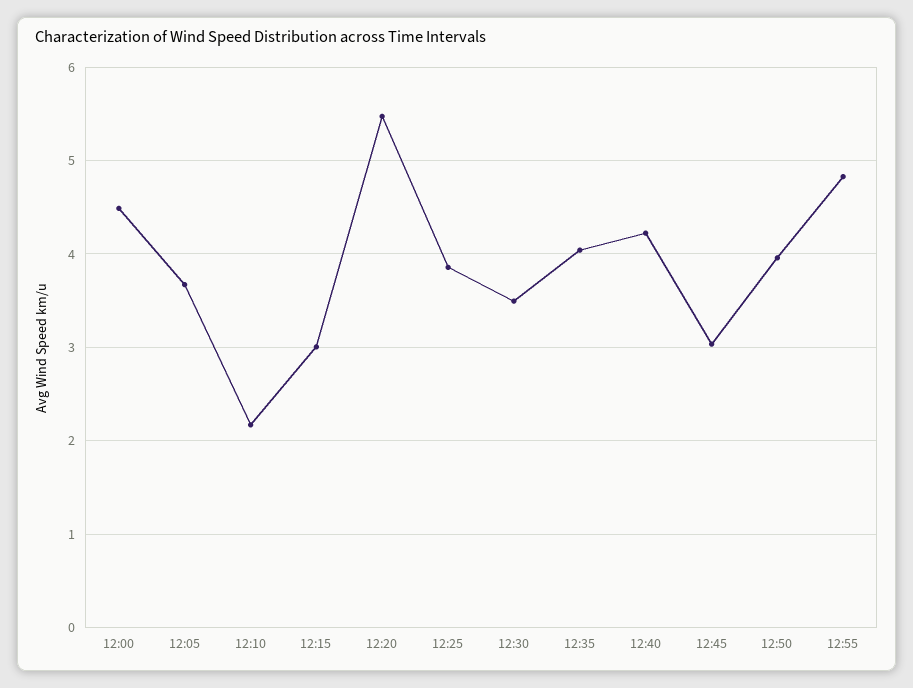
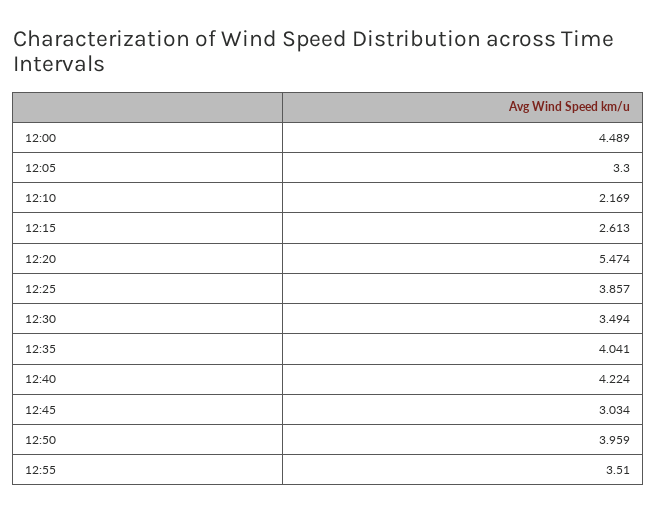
  {
    "12:00": 4.489,
-   "12:05": 3.7,
+   "12:05": 3.3,
    "12:10": 2.169,
-   "12:15": 3,
+   "12:15": 2.613,
    "12:20": 5.474,
    "12:25": 3.857,
    "12:30": 3.494,
    "12:35": 4.041,
    "12:40": 4.224,
    "12:45": 3.034,
    "12:50": 3.959,
-   "12:55": 4.8
+   "12:55": 3.51
  }

